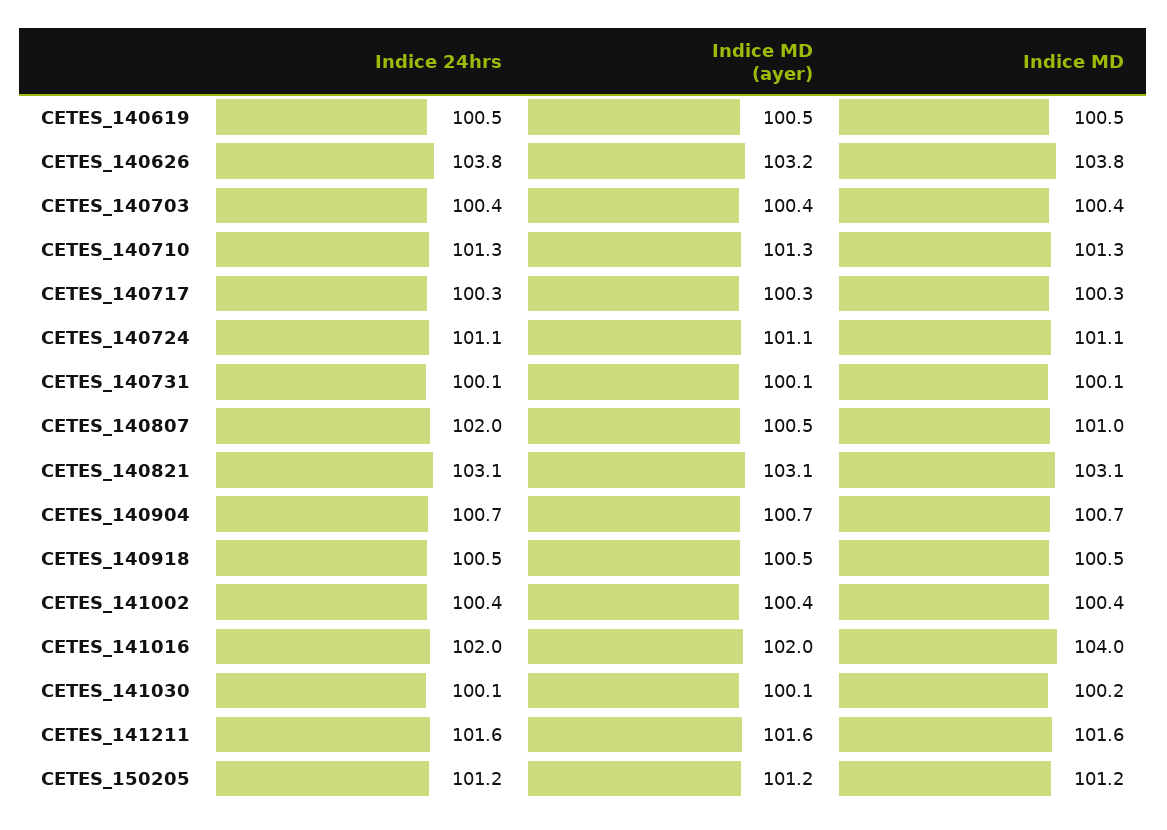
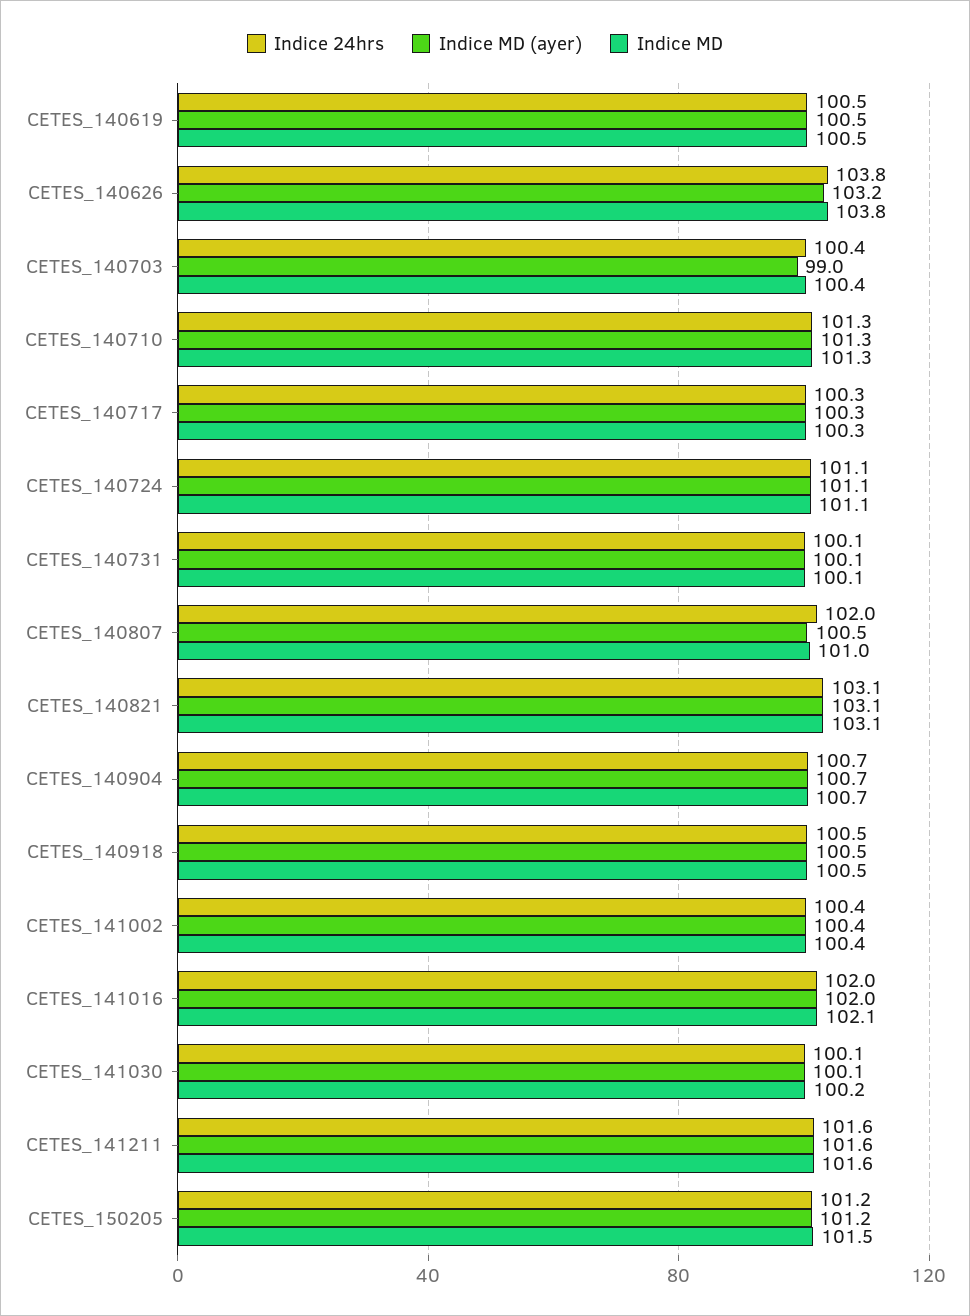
  {
    "Indice 24hrs": {
      "CETES_140619": 100.5,
      "CETES_140626": 103.8,
      "CETES_140703": 100.4,
      "CETES_140710": 101.3,
      "CETES_140717": 100.3,
      "CETES_140724": 101.1,
      "CETES_140731": 100.1,
      "CETES_140807": 102,
      "CETES_140821": 103.1,
      "CETES_140904": 100.7,
      "CETES_140918": 100.5,
      "CETES_141002": 100.4,
      "CETES_141016": 102,
      "CETES_141030": 100.1,
      "CETES_141211": 101.6,
      "CETES_150205": 101.2
    },
    "Indice MD (ayer)": {
      "CETES_140619": 100.5,
      "CETES_140626": 103.2,
-     "CETES_140703": 100.4,
+     "CETES_140703": 99,
      "CETES_140710": 101.3,
      "CETES_140717": 100.3,
      "CETES_140724": 101.1,
      "CETES_140731": 100.1,
      "CETES_140807": 100.5,
      "CETES_140821": 103.1,
      "CETES_140904": 100.7,
      "CETES_140918": 100.5,
      "CETES_141002": 100.4,
      "CETES_141016": 102,
      "CETES_141030": 100.1,
      "CETES_141211": 101.6,
      "CETES_150205": 101.2
    },
    "Indice MD": {
      "CETES_140619": 100.5,
      "CETES_140626": 103.8,
      "CETES_140703": 100.4,
      "CETES_140710": 101.3,
      "CETES_140717": 100.3,
      "CETES_140724": 101.1,
      "CETES_140731": 100.1,
      "CETES_140807": 101,
      "CETES_140821": 103.1,
      "CETES_140904": 100.7,
      "CETES_140918": 100.5,
      "CETES_141002": 100.4,
-     "CETES_141016": 104,
+     "CETES_141016": 102.1,
      "CETES_141030": 100.2,
      "CETES_141211": 101.6,
-     "CETES_150205": 101.2
+     "CETES_150205": 101.5
    }
  }

